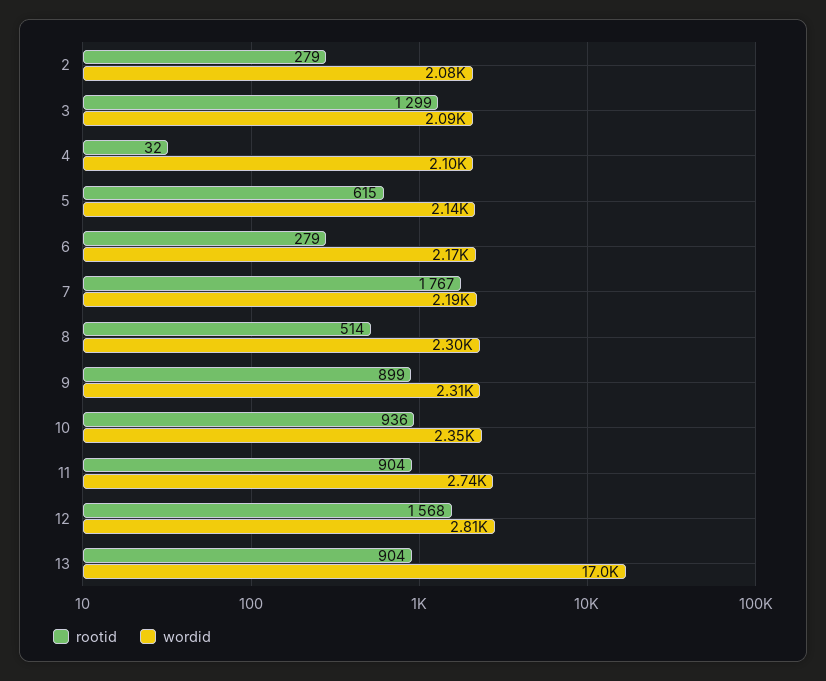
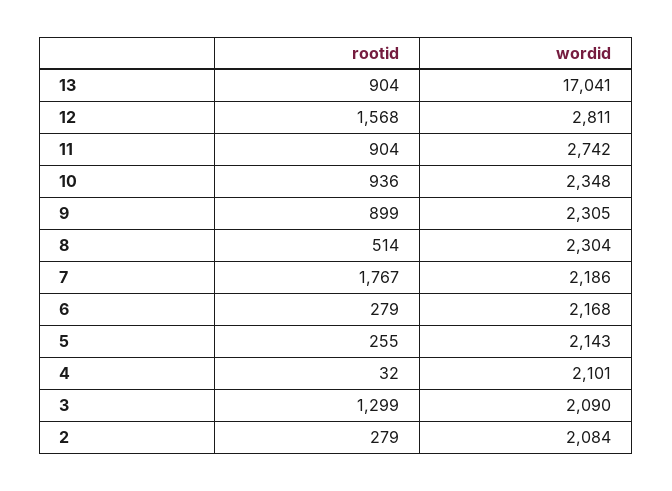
  {
    "rootid": {
      "2": 279,
      "3": 1299,
      "4": 32,
-     "5": 615,
+     "5": 255,
      "6": 279,
      "7": 1767,
      "8": 514,
      "9": 899,
      "10": 936,
      "11": 904,
      "12": 1568,
      "13": 904
    },
    "wordid": {
      "2": 2084,
      "3": 2090,
      "4": 2101,
      "5": 2143,
      "6": 2168,
      "7": 2186,
      "8": 2304,
      "9": 2305,
      "10": 2348,
      "11": 2742,
      "12": 2811,
      "13": 17041
    }
  }

